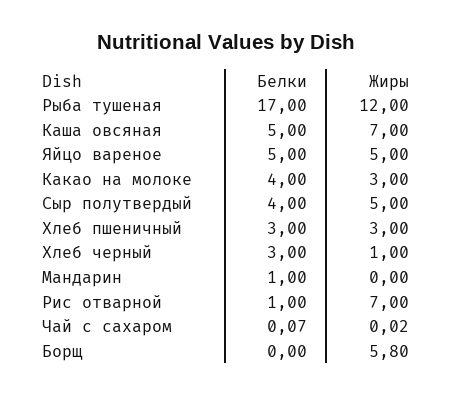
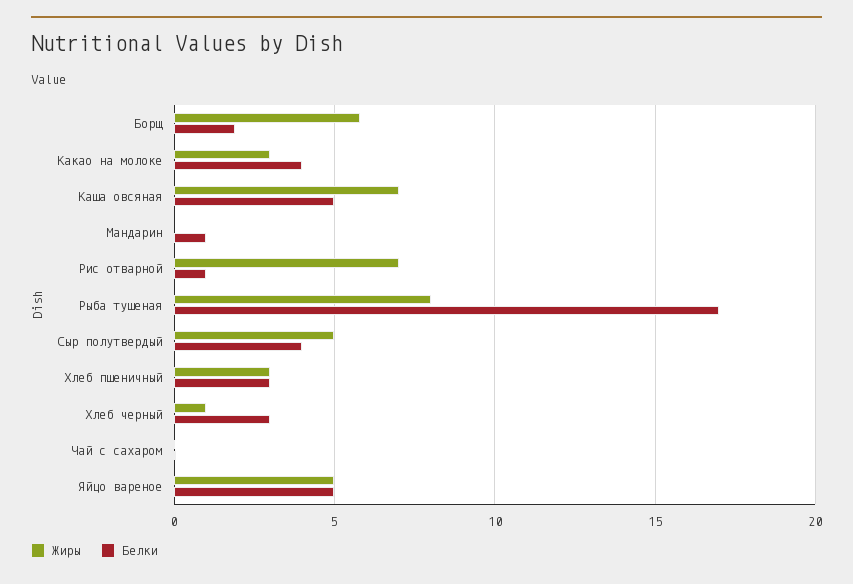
  {
    "Белки": {
      "Рыба тушеная": 17,
      "Каша овсяная": 5,
      "Яйцо вареное": 5,
      "Какао на молоке": 4,
      "Сыр полутвердый": 4,
      "Хлеб пшеничный": 3,
      "Хлеб черный": 3,
      "Мандарин": 1,
      "Рис отварной": 1,
      "Чай с сахаром": 0.07,
-     "Борщ": 0
+     "Борщ": 2
    },
    "Жиры": {
-     "Рыба тушеная": 12,
+     "Рыба тушеная": 8,
      "Каша овсяная": 7,
      "Яйцо вареное": 5,
      "Какао на молоке": 3,
      "Сыр полутвердый": 5,
      "Хлеб пшеничный": 3,
      "Хлеб черный": 1,
      "Мандарин": 0,
      "Рис отварной": 7,
      "Чай с сахаром": 0.02,
      "Борщ": 5.8
    }
  }

